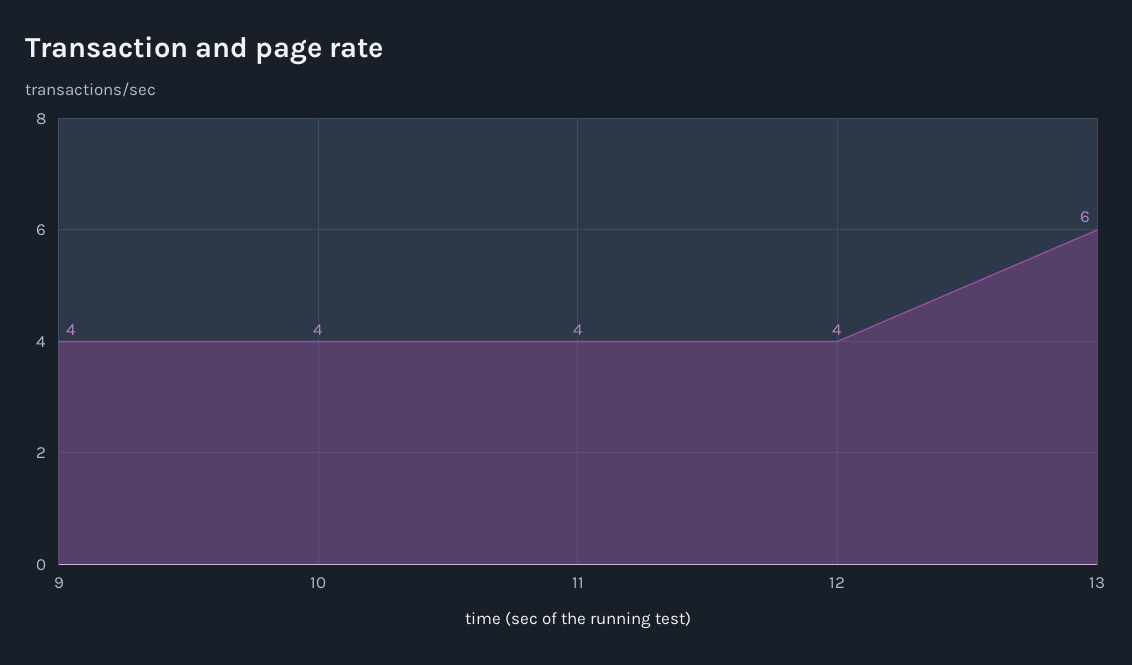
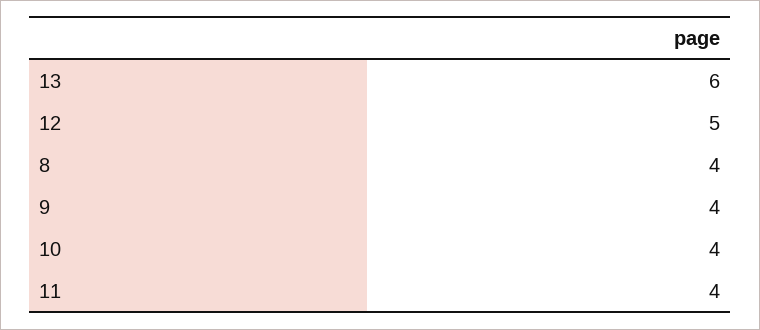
  {
    "9": 4,
    "10": 4,
    "11": 4,
-   "12": 4,
+   "12": 5,
-   "13": 6
+   "13": 6,
+   "8": 4
  }

